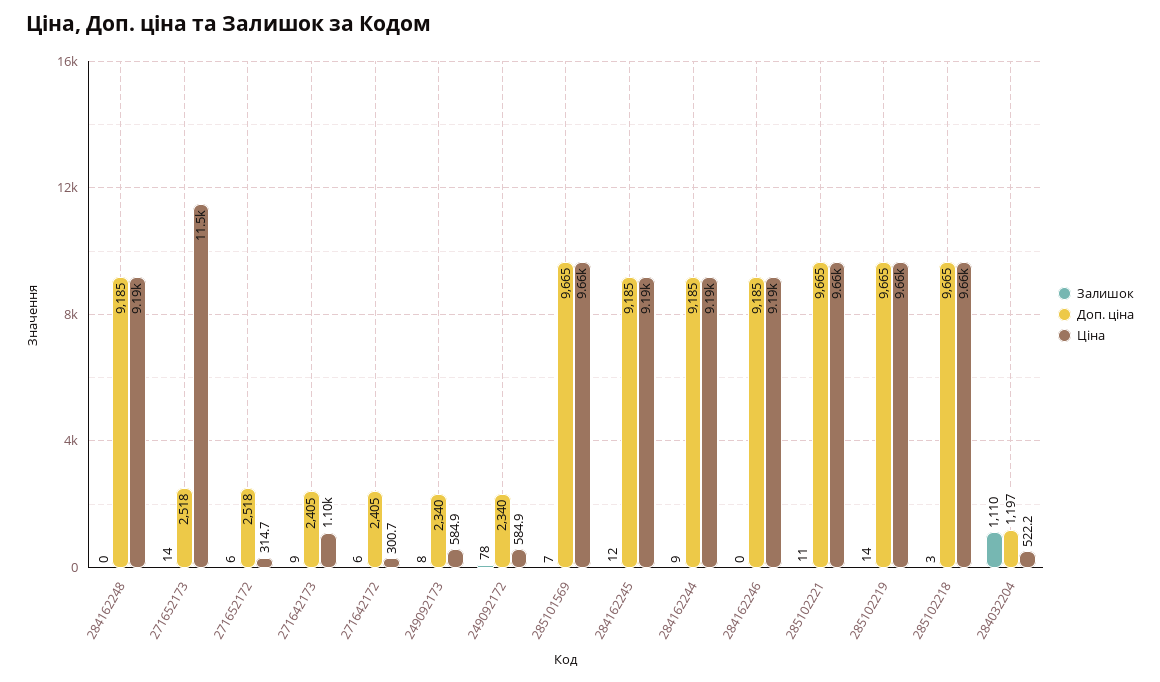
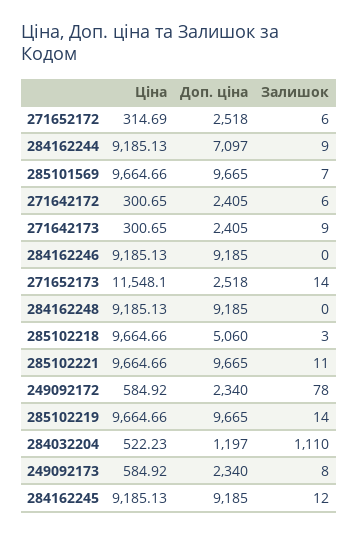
  {
    "Залишок": {
      "284162248": 0,
      "271652173": 14,
      "271652172": 6,
      "271642173": 9,
      "271642172": 6,
      "249092173": 8,
      "249092172": 78,
      "285101569": 7,
      "284162245": 12,
      "284162244": 9,
      "284162246": 0,
      "285102221": 11,
      "285102219": 14,
      "285102218": 3,
      "284032204": 1110
    },
    "Доп. ціна": {
      "284162248": 9185,
      "271652173": 2518,
      "271652172": 2518,
      "271642173": 2405,
      "271642172": 2405,
      "249092173": 2340,
      "249092172": 2340,
      "285101569": 9665,
      "284162245": 9185,
-     "284162244": 9185,
+     "284162244": 7097,
      "284162246": 9185,
      "285102221": 9665,
      "285102219": 9665,
-     "285102218": 9665,
+     "285102218": 5060,
      "284032204": 1197
    },
    "Ціна": {
      "284162248": 9185.13,
      "271652173": 11548.1,
      "271652172": 314.69,
-     "271642173": 1100,
+     "271642173": 300.65,
      "271642172": 300.65,
      "249092173": 584.92,
      "249092172": 584.92,
      "285101569": 9664.66,
      "284162245": 9185.13,
      "284162244": 9185.13,
      "284162246": 9185.13,
      "285102221": 9664.66,
      "285102219": 9664.66,
      "285102218": 9664.66,
      "284032204": 522.23
    }
  }

